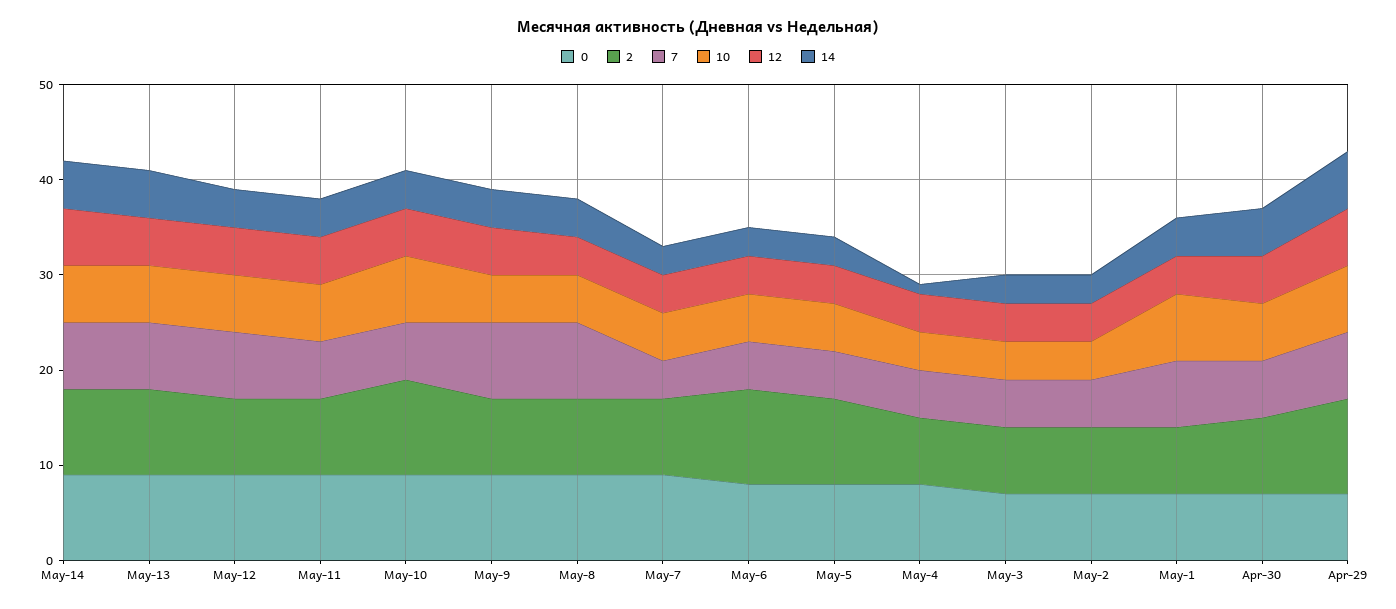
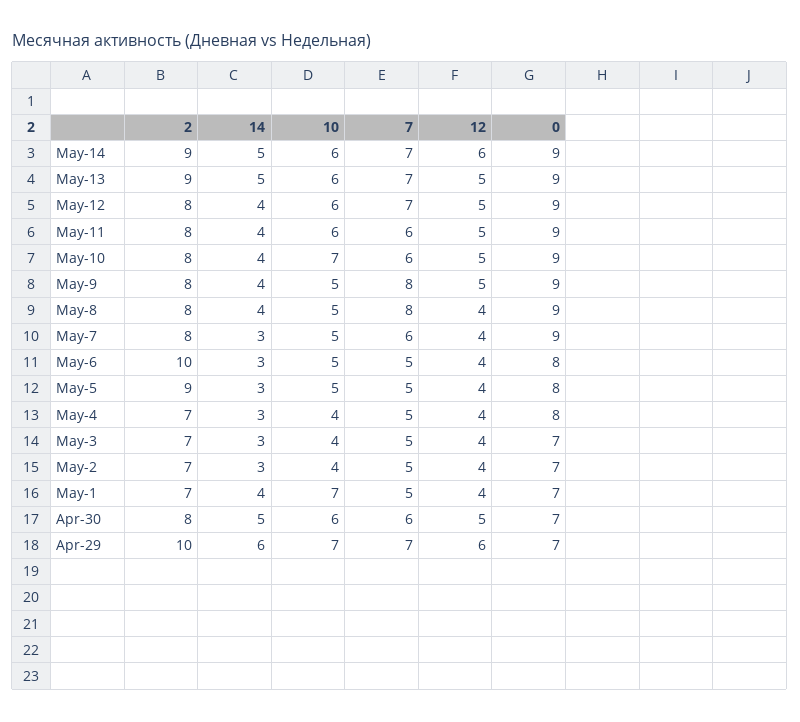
  {
    "0": {
      "May-14": 9,
      "May-13": 9,
      "May-12": 9,
      "May-11": 9,
      "May-10": 9,
      "May-9": 9,
      "May-8": 9,
      "May-7": 9,
      "May-6": 8,
      "May-5": 8,
      "May-4": 8,
      "May-3": 7,
      "May-2": 7,
      "May-1": 7,
      "Apr-30": 7,
      "Apr-29": 7
    },
    "2": {
      "May-14": 9,
      "May-13": 9,
      "May-12": 8,
      "May-11": 8,
-     "May-10": 10,
+     "May-10": 8,
      "May-9": 8,
      "May-8": 8,
      "May-7": 8,
      "May-6": 10,
      "May-5": 9,
      "May-4": 7,
      "May-3": 7,
      "May-2": 7,
      "May-1": 7,
      "Apr-30": 8,
      "Apr-29": 10
    },
    "7": {
      "May-14": 7,
      "May-13": 7,
      "May-12": 7,
      "May-11": 6,
      "May-10": 6,
      "May-9": 8,
      "May-8": 8,
-     "May-7": 4,
+     "May-7": 6,
      "May-6": 5,
      "May-5": 5,
      "May-4": 5,
      "May-3": 5,
      "May-2": 5,
-     "May-1": 7,
+     "May-1": 5,
      "Apr-30": 6,
      "Apr-29": 7
    },
    "10": {
      "May-14": 6,
      "May-13": 6,
      "May-12": 6,
      "May-11": 6,
      "May-10": 7,
      "May-9": 5,
      "May-8": 5,
      "May-7": 5,
      "May-6": 5,
      "May-5": 5,
      "May-4": 4,
      "May-3": 4,
      "May-2": 4,
      "May-1": 7,
      "Apr-30": 6,
      "Apr-29": 7
    },
    "12": {
      "May-14": 6,
      "May-13": 5,
      "May-12": 5,
      "May-11": 5,
      "May-10": 5,
      "May-9": 5,
      "May-8": 4,
      "May-7": 4,
      "May-6": 4,
      "May-5": 4,
      "May-4": 4,
      "May-3": 4,
      "May-2": 4,
      "May-1": 4,
      "Apr-30": 5,
      "Apr-29": 6
    },
    "14": {
      "May-14": 5,
      "May-13": 5,
      "May-12": 4,
      "May-11": 4,
      "May-10": 4,
      "May-9": 4,
      "May-8": 4,
      "May-7": 3,
      "May-6": 3,
      "May-5": 3,
-     "May-4": 1,
+     "May-4": 3,
      "May-3": 3,
      "May-2": 3,
      "May-1": 4,
      "Apr-30": 5,
      "Apr-29": 6
    }
  }

